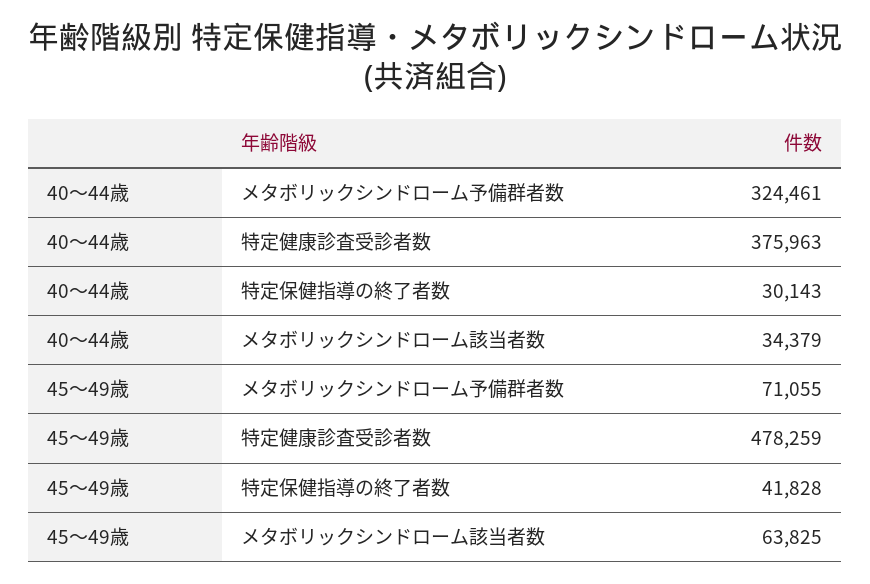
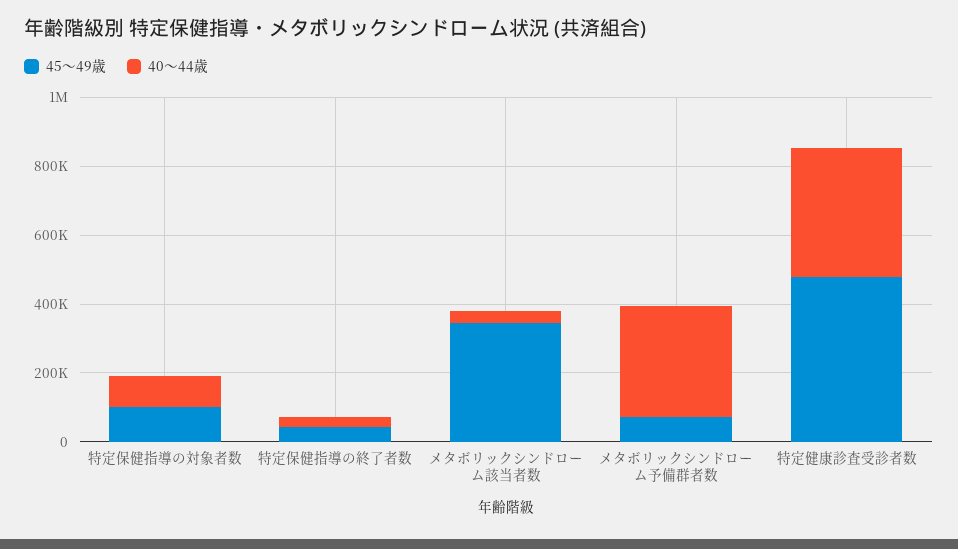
  {
    "40～44歳": {
      "メタボリックシンドローム予備群者数": 324461,
      "特定健康診査受診者数": 375963,
      "特定保健指導の終了者数": 30143,
-     "メタボリックシンドローム該当者数": 34379
+     "メタボリックシンドローム該当者数": 34379,
+     "特定保健指導の対象者数": 100000
    },
    "45～49歳": {
      "メタボリックシンドローム予備群者数": 71055,
      "特定健康診査受診者数": 478259,
      "特定保健指導の終了者数": 41828,
-     "メタボリックシンドローム該当者数": 63825
+     "メタボリックシンドローム該当者数": 350000,
+     "特定保健指導の対象者数": 100000
    }
  }

